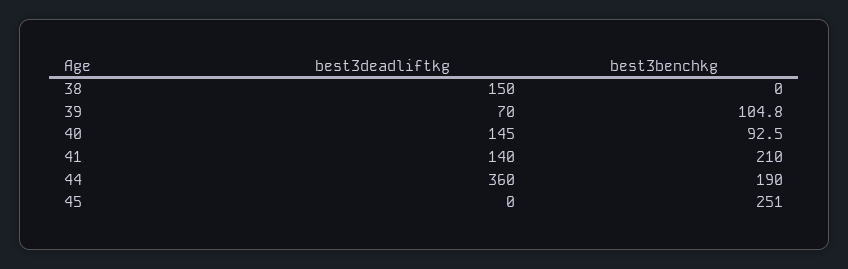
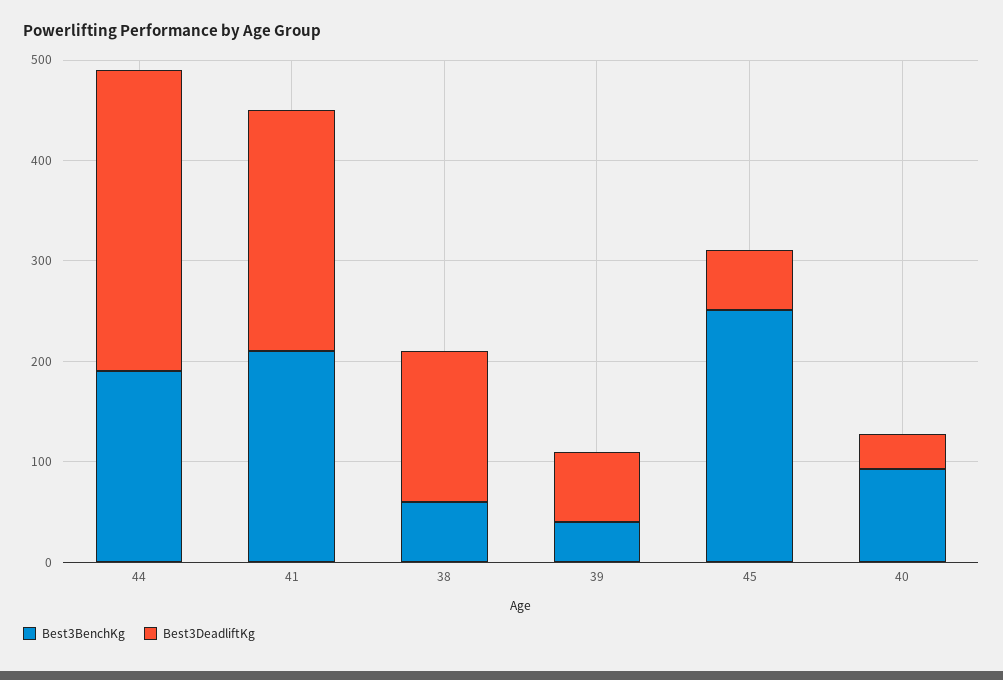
  {
    "best3deadliftkg": {
      "38": 150,
      "39": 70,
-     "40": 145,
+     "40": 40,
-     "41": 140,
+     "41": 240,
-     "44": 360,
+     "44": 300,
-     "45": 0
+     "45": 60
    },
    "best3benchkg": {
-     "38": 0,
+     "38": 60,
-     "39": 104.8,
+     "39": 40,
      "40": 92.5,
      "41": 210,
      "44": 190,
      "45": 251
    }
  }

